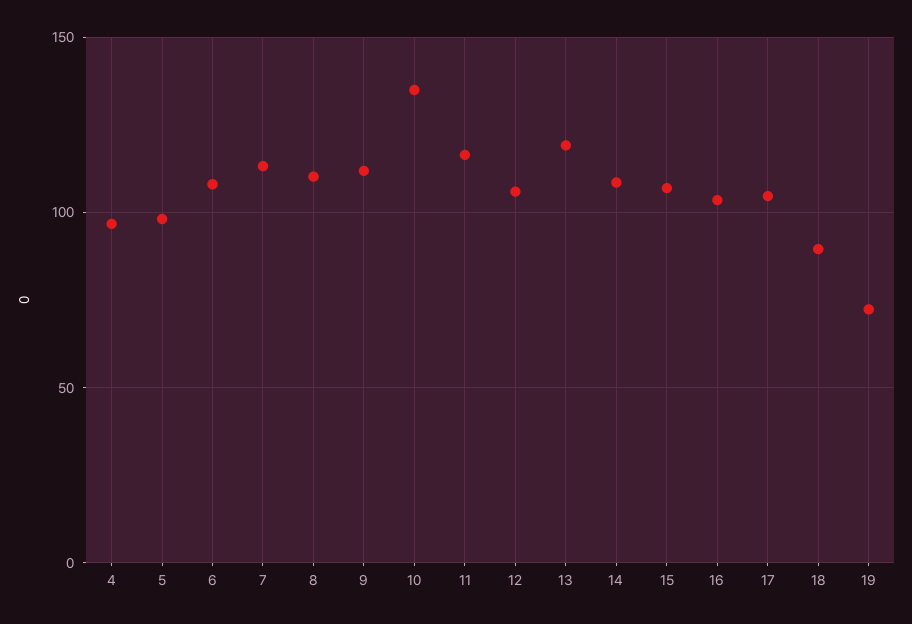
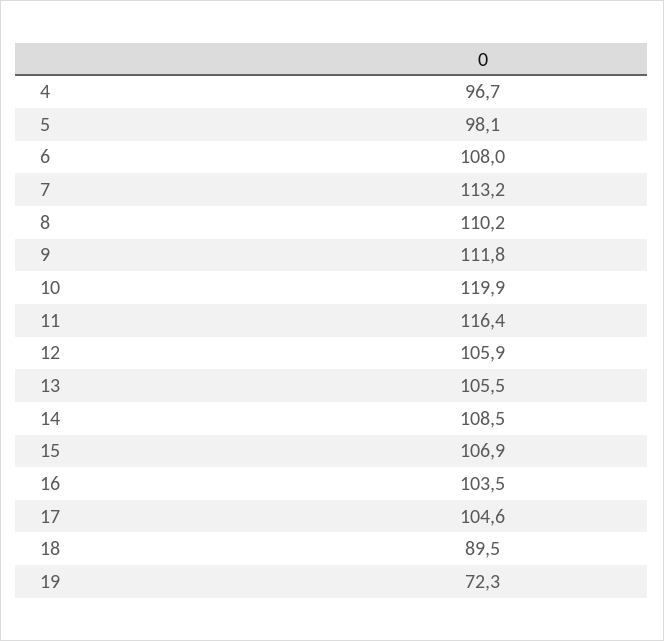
  {
    "4": 96.7,
    "5": 98.1,
    "6": 108,
    "7": 113.2,
    "8": 110.2,
    "9": 111.8,
-   "10": 135,
+   "10": 119.9,
    "11": 116.4,
    "12": 105.9,
-   "13": 120,
+   "13": 105.5,
    "14": 108.5,
    "15": 106.9,
    "16": 103.5,
    "17": 104.6,
    "18": 89.5,
    "19": 72.3
  }

